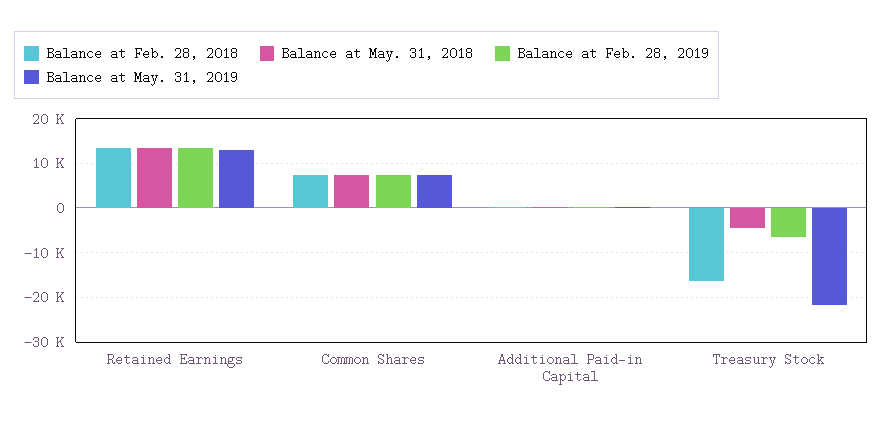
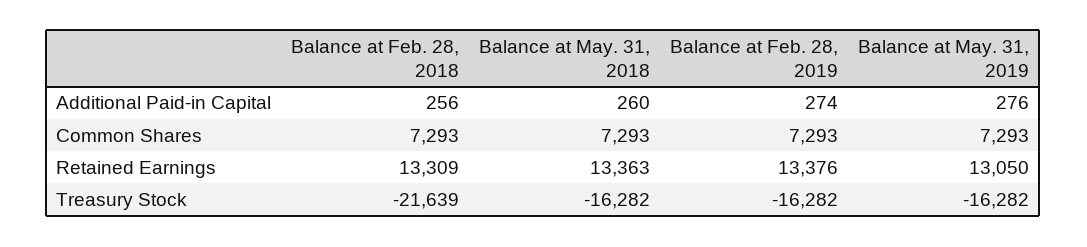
  {
    "Balance at Feb. 28, 2018": {
      "Retained Earnings": 13309,
      "Common Shares": 7293,
      "Additional Paid-in Capital": 256,
-     "Treasury Stock": -16000
+     "Treasury Stock": -21639
    },
    "Balance at May. 31, 2018": {
      "Retained Earnings": 13363,
      "Common Shares": 7293,
      "Additional Paid-in Capital": 260,
-     "Treasury Stock": -4000
+     "Treasury Stock": -16282
    },
    "Balance at Feb. 28, 2019": {
      "Retained Earnings": 13376,
      "Common Shares": 7293,
      "Additional Paid-in Capital": 274,
-     "Treasury Stock": -6000
+     "Treasury Stock": -16282
    },
    "Balance at May. 31, 2019": {
      "Retained Earnings": 13050,
      "Common Shares": 7293,
      "Additional Paid-in Capital": 276,
-     "Treasury Stock": -22000
+     "Treasury Stock": -16282
    }
  }

